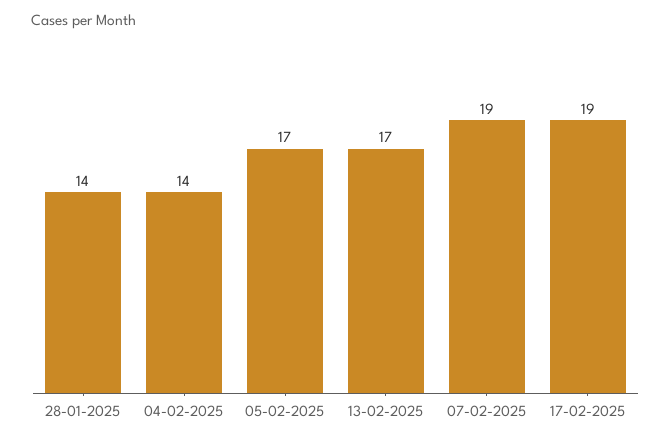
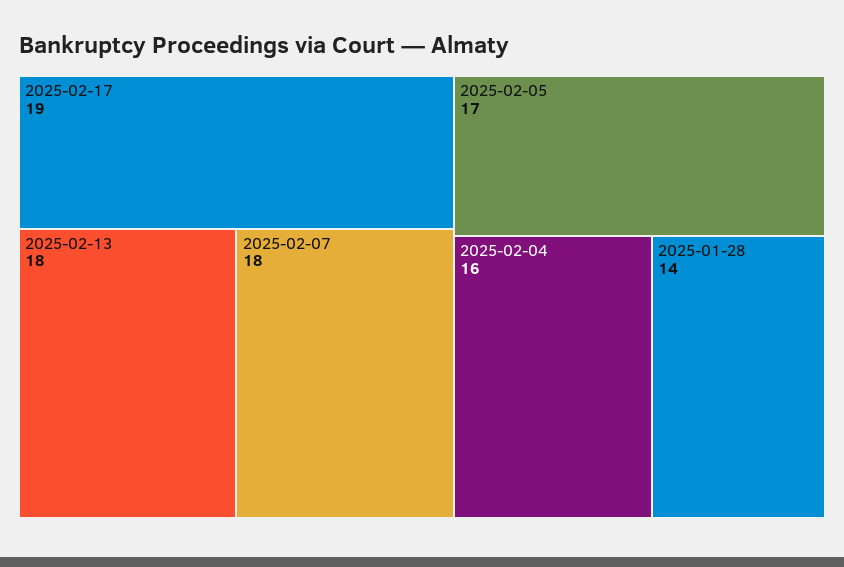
  {
    "28-01-2025": 14,
-   "04-02-2025": 14,
+   "04-02-2025": 16,
    "05-02-2025": 17,
-   "13-02-2025": 17,
+   "13-02-2025": 18,
-   "07-02-2025": 19,
+   "07-02-2025": 18,
    "17-02-2025": 19
  }

